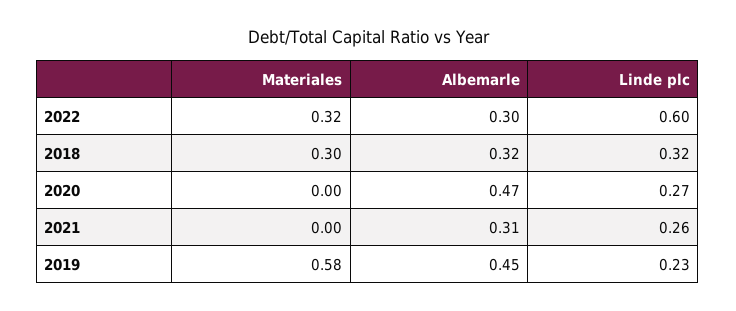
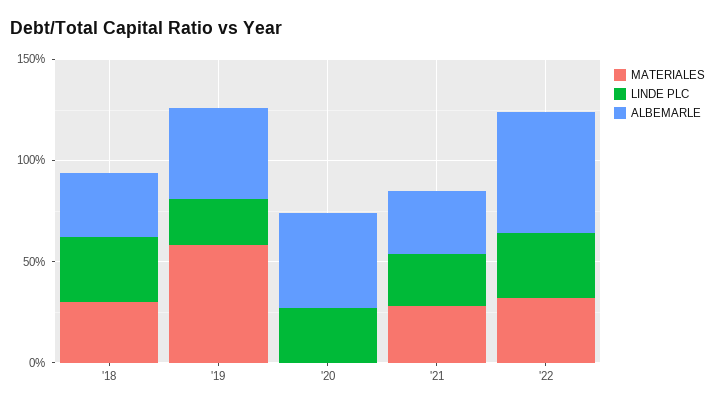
  {
    "Materiales": {
      "2022": 0.32,
      "2018": 0.3,
      "2020": 0,
-     "2021": 0,
+     "2021": 0.3,
      "2019": 0.58
    },
    "Albemarle": {
-     "2022": 0.3,
+     "2022": 0.6,
      "2018": 0.32,
      "2020": 0.47,
      "2021": 0.31,
      "2019": 0.45
    },
    "Linde plc": {
-     "2022": 0.6,
+     "2022": 0.3,
      "2018": 0.32,
      "2020": 0.27,
      "2021": 0.26,
      "2019": 0.23
    }
  }

